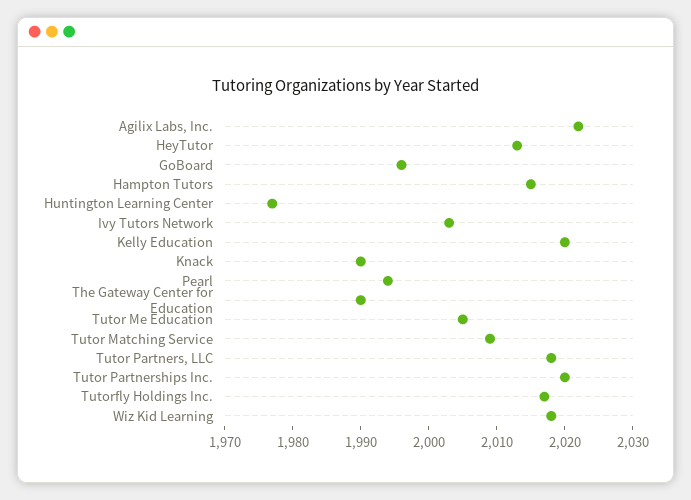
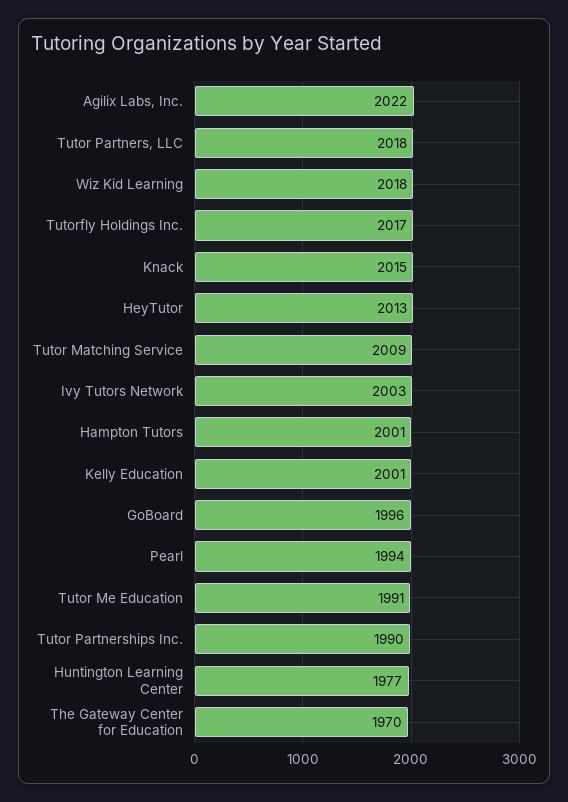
  {
    "Agilix Labs, Inc.": 2022,
    "HeyTutor": 2013,
    "GoBoard": 1996,
-   "Hampton Tutors": 2015,
+   "Hampton Tutors": 2001,
    "Huntington Learning Center": 1977,
    "Ivy Tutors Network": 2003,
-   "Kelly Education": 2020,
+   "Kelly Education": 2001,
-   "Knack": 1990,
+   "Knack": 2015,
    "Pearl": 1994,
-   "The Gateway Center for Education": 1990,
+   "The Gateway Center for Education": 1970,
-   "Tutor Me Education": 2005,
+   "Tutor Me Education": 1991,
    "Tutor Matching Service": 2009,
    "Tutor Partners, LLC": 2018,
-   "Tutor Partnerships Inc.": 2020,
+   "Tutor Partnerships Inc.": 1990,
    "Tutorfly Holdings Inc.": 2017,
    "Wiz Kid Learning": 2018
  }

